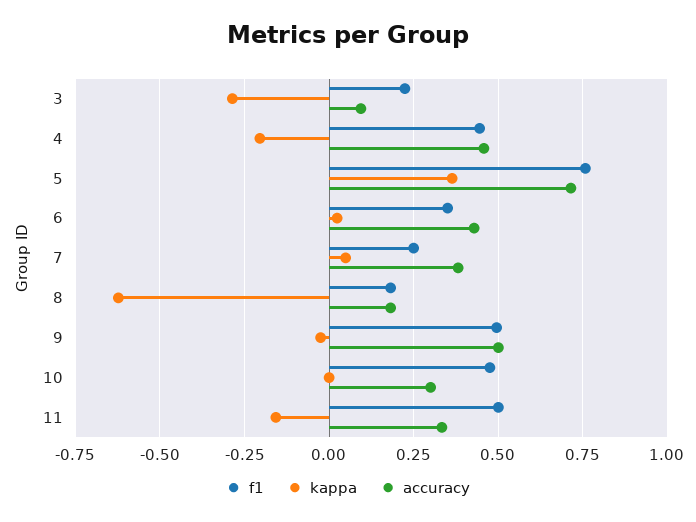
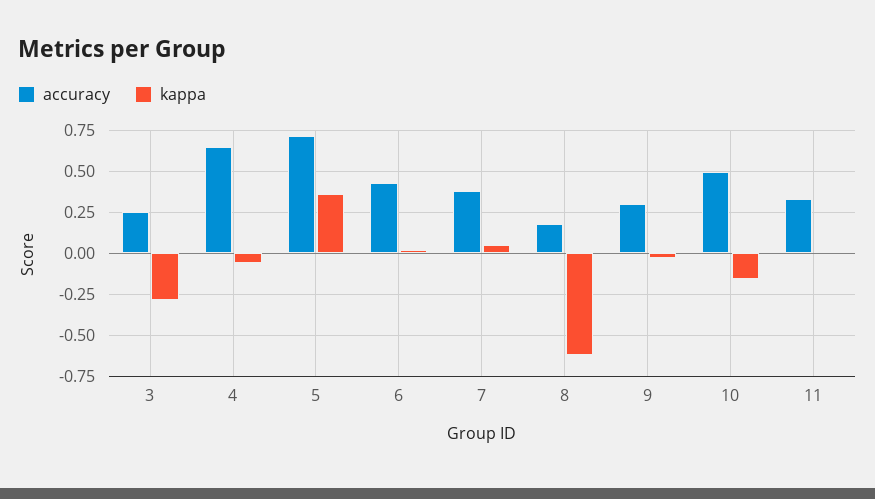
  {
-   "f1": {
-     "3": 0.225,
-     "4": 0.45,
-     "5": 0.75,
-     "6": 0.35,
-     "7": 0.25,
-     "8": 0.175,
-     "9": 0.5,
-     "10": 0.475,
-     "11": 0.5
-   },
    "kappa": {
      "3": -0.275,
-     "4": -0.2,
+     "4": -0.05,
      "5": 0.375,
      "6": 0.025,
      "7": 0.05,
      "8": -0.625,
      "9": -0.025,
-     "10": 0,
+     "10": -0.15,
-     "11": -0.15
+     "11": 0
    },
    "accuracy": {
-     "3": 0.1,
+     "3": 0.25,
-     "4": 0.45,
+     "4": 0.65,
      "5": 0.725,
      "6": 0.425,
      "7": 0.375,
      "8": 0.175,
-     "9": 0.5,
+     "9": 0.3,
-     "10": 0.3,
+     "10": 0.5,
      "11": 0.325
    }
  }

